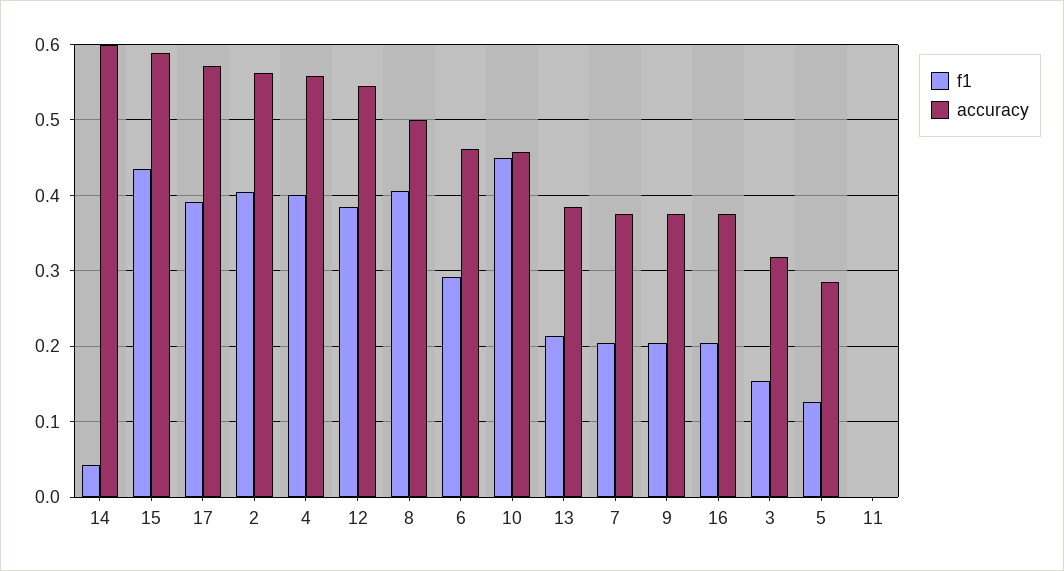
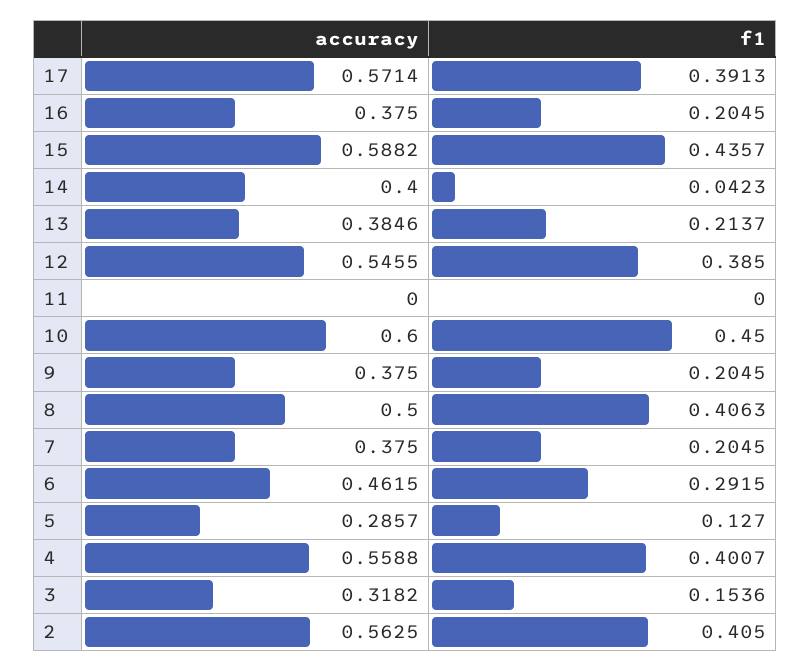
  {
    "f1": {
      "14": 0.0423,
      "15": 0.4357,
      "17": 0.3913,
      "2": 0.405,
      "4": 0.4007,
      "12": 0.385,
      "8": 0.4063,
      "6": 0.2915,
      "10": 0.45,
      "13": 0.2137,
      "7": 0.2045,
      "9": 0.2045,
      "16": 0.2045,
      "3": 0.1536,
      "5": 0.127,
      "11": 0
    },
    "accuracy": {
-     "14": 0.6,
+     "14": 0.4,
      "15": 0.5882,
      "17": 0.5714,
      "2": 0.5625,
      "4": 0.5588,
      "12": 0.5455,
      "8": 0.5,
      "6": 0.4615,
-     "10": 0.46,
+     "10": 0.6,
      "13": 0.3846,
      "7": 0.375,
      "9": 0.375,
      "16": 0.375,
      "3": 0.3182,
      "5": 0.2857,
      "11": 0
    }
  }

